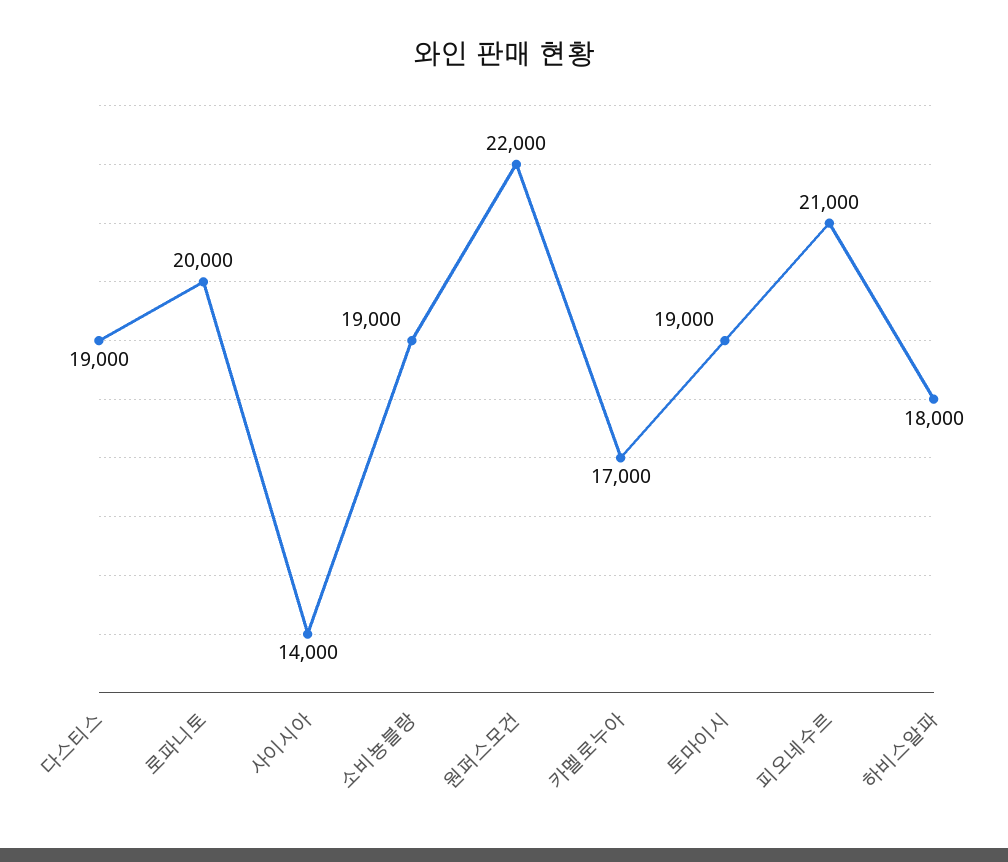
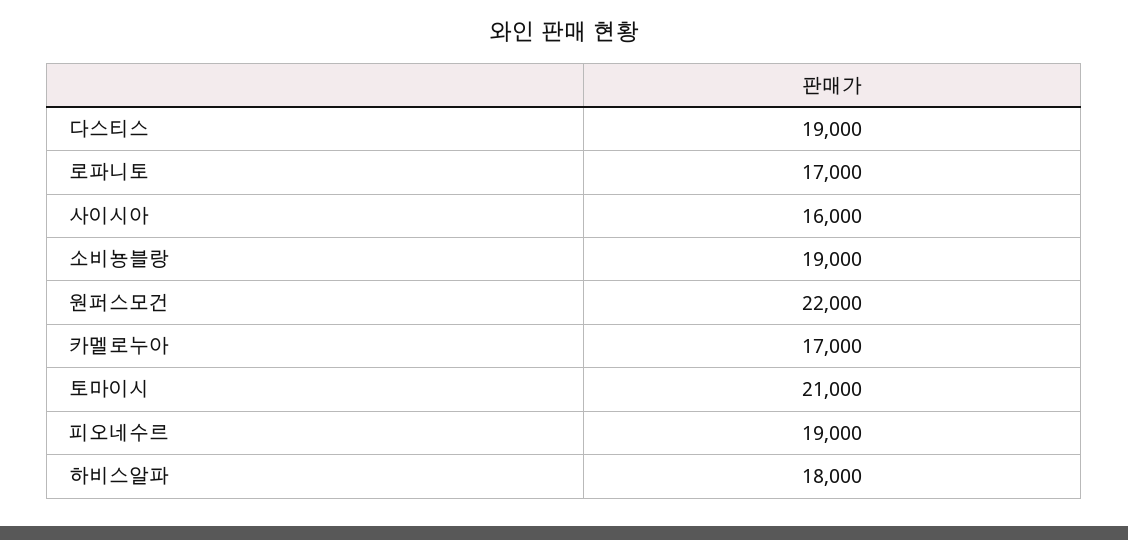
  {
    "다스티스": 19000,
-   "로파니토": 20000,
+   "로파니토": 17000,
-   "사이시아": 14000,
+   "사이시아": 16000,
    "소비뇽블랑": 19000,
    "원퍼스모건": 22000,
    "카멜로누아": 17000,
-   "토마이시": 19000,
+   "토마이시": 21000,
-   "피오네수르": 21000,
+   "피오네수르": 19000,
    "하비스알파": 18000
  }

